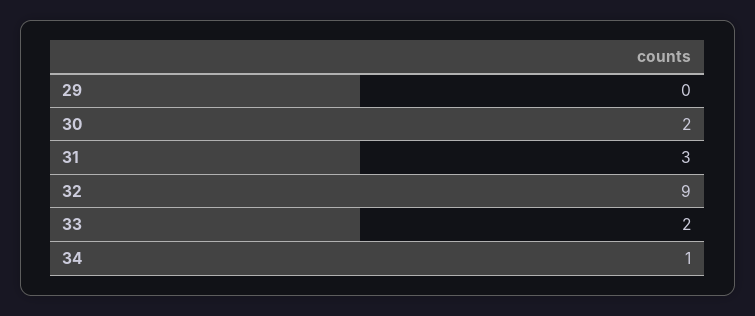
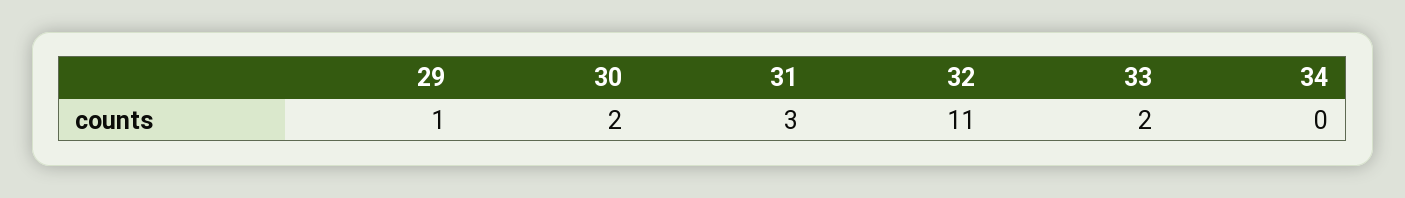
  {
-   "29": 0,
+   "29": 1,
    "30": 2,
    "31": 3,
-   "32": 9,
+   "32": 11,
    "33": 2,
-   "34": 1
+   "34": 0
  }

